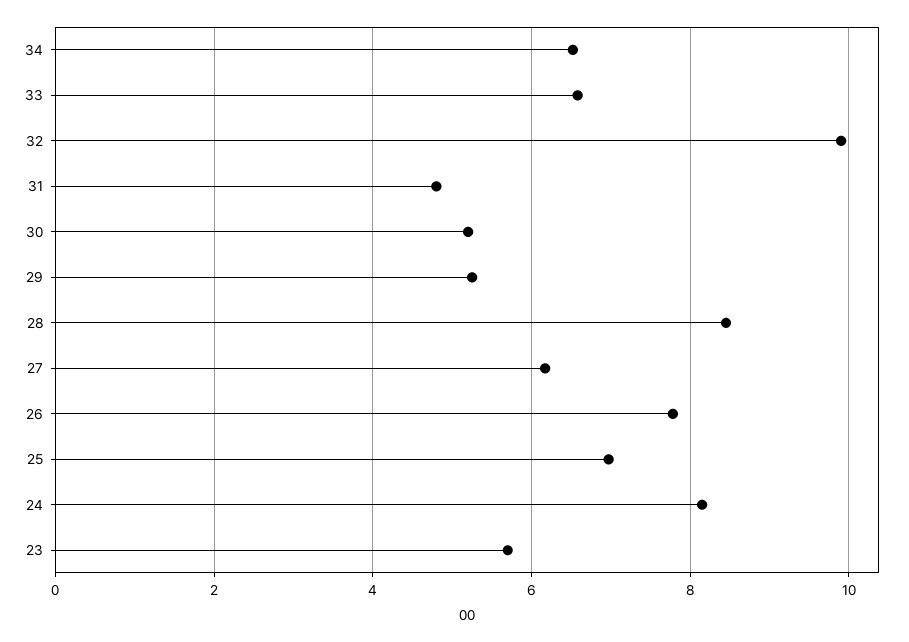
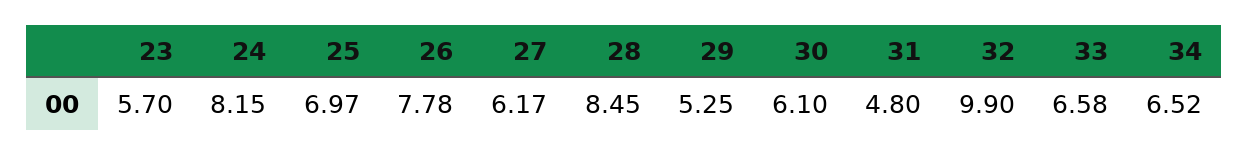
  {
    "34": 6.52,
    "33": 6.58,
    "32": 9.9,
    "31": 4.8,
-   "30": 5.2,
+   "30": 6.1,
    "29": 5.25,
    "28": 8.45,
    "27": 6.17,
    "26": 7.78,
    "25": 6.97,
    "24": 8.15,
    "23": 5.7
  }

